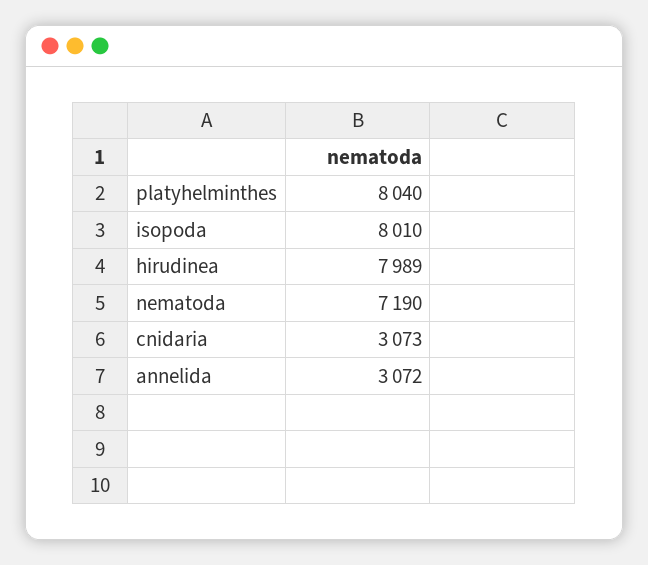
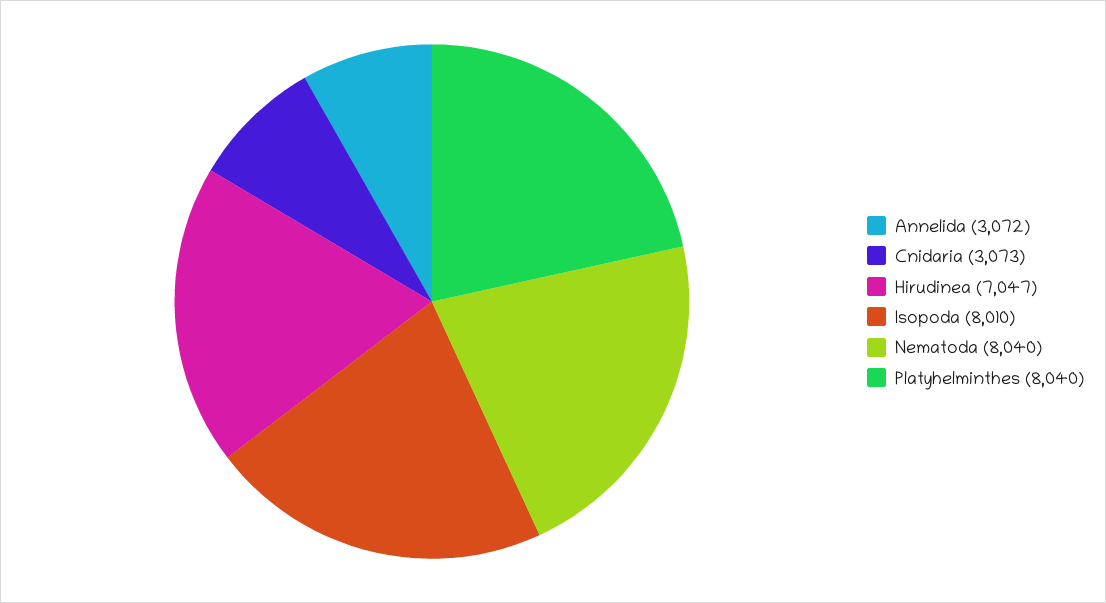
  {
    "platyhelminthes": 8040,
    "isopoda": 8010,
-   "hirudinea": 7989,
+   "hirudinea": 7047,
-   "nematoda": 7190,
+   "nematoda": 8040,
    "cnidaria": 3073,
    "annelida": 3072
  }

